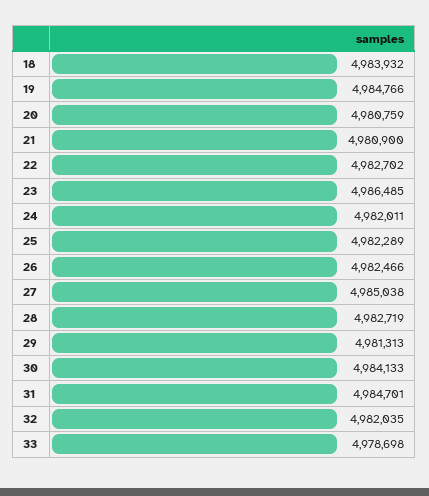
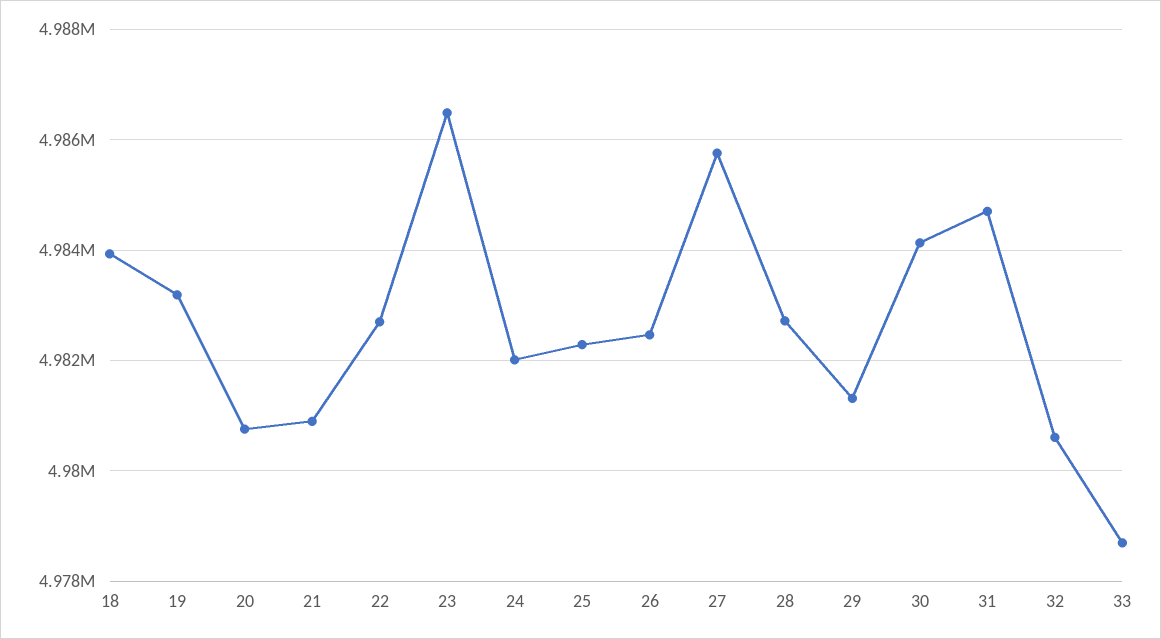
  {
    "18": 4983932,
-   "19": 4984766,
+   "19": 4983200,
    "20": 4980759,
    "21": 4980900,
    "22": 4982702,
    "23": 4986485,
    "24": 4982011,
    "25": 4982289,
    "26": 4982466,
-   "27": 4985038,
+   "27": 4985800,
    "28": 4982719,
    "29": 4981313,
    "30": 4984133,
    "31": 4984701,
-   "32": 4982035,
+   "32": 4980600,
    "33": 4978698
  }

